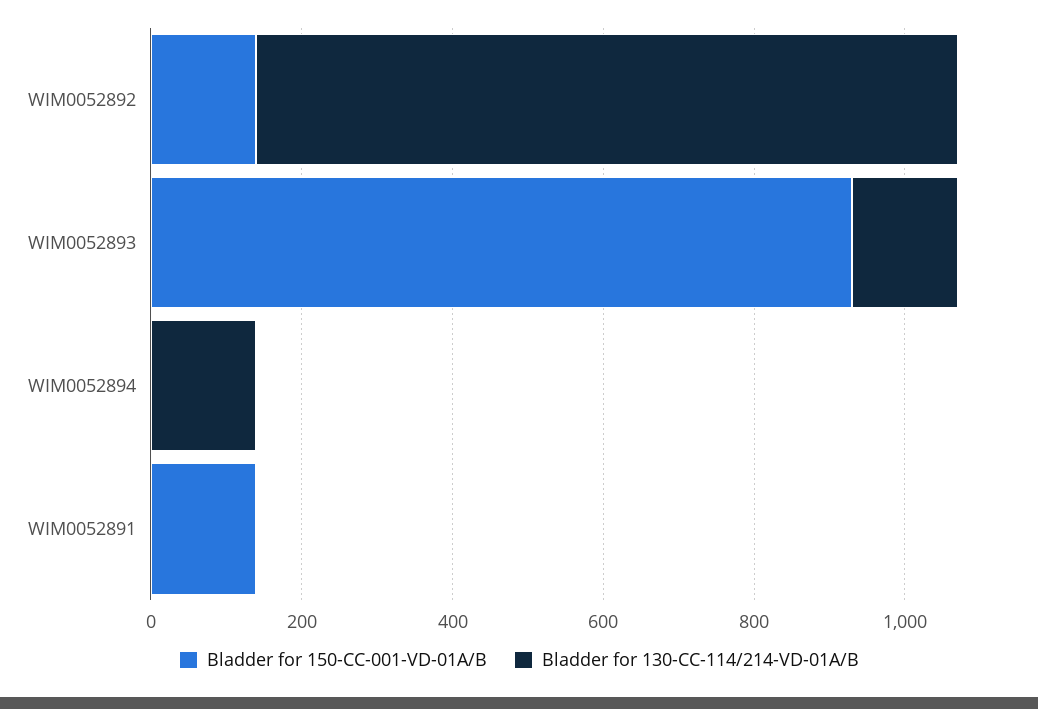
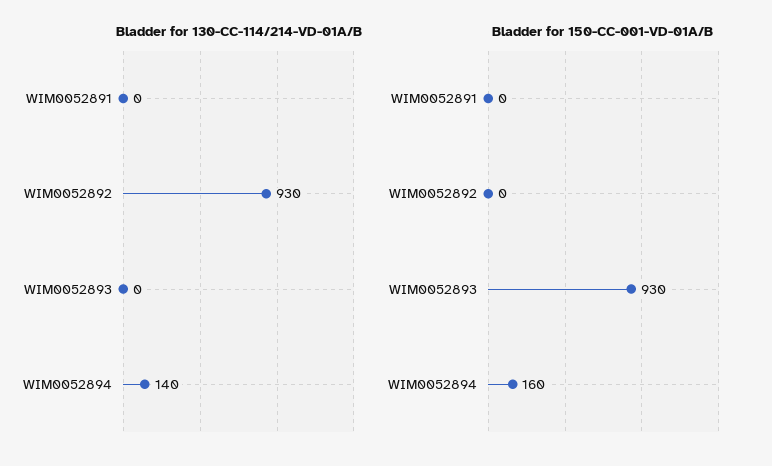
  {
    "Bladder for 150-CC-001-VD-01A/B": {
-     "WIM0052892": 150,
+     "WIM0052892": 0,
      "WIM0052893": 930,
-     "WIM0052894": 0,
+     "WIM0052894": 160,
-     "WIM0052891": 150
+     "WIM0052891": 0
    },
    "Bladder for 130-CC-114/214-VD-01A/B": {
      "WIM0052892": 930,
-     "WIM0052893": 150,
+     "WIM0052893": 0,
      "WIM0052894": 140,
      "WIM0052891": 0
    }
  }

